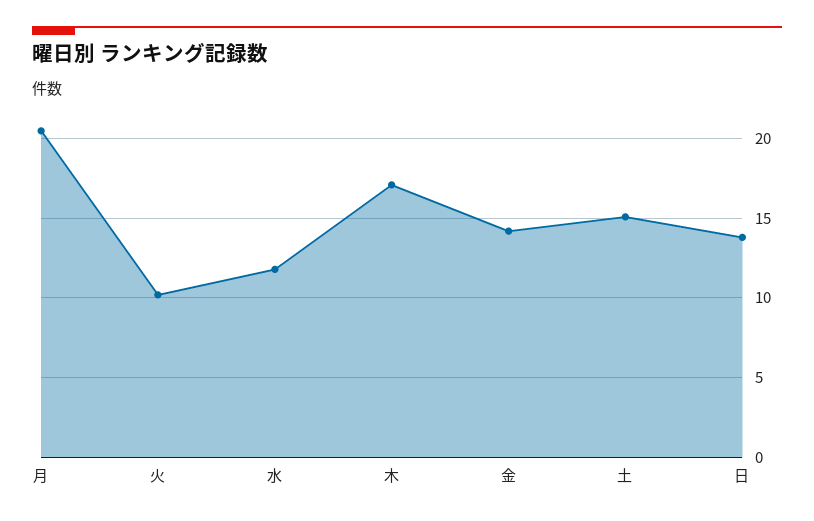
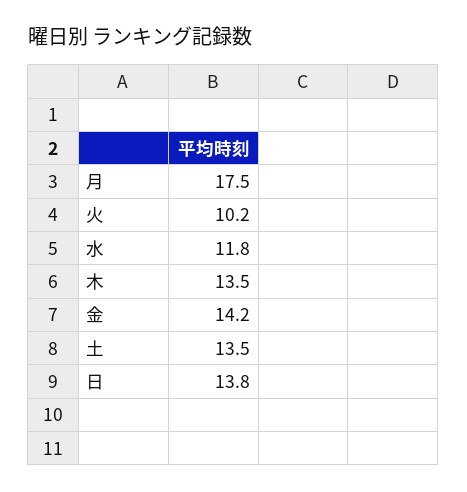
  {
-   "月": 20.5,
+   "月": 17.5,
    "火": 10.2,
    "水": 11.8,
-   "木": 17,
+   "木": 13.5,
    "金": 14.2,
-   "土": 15,
+   "土": 13.5,
    "日": 13.8
  }

